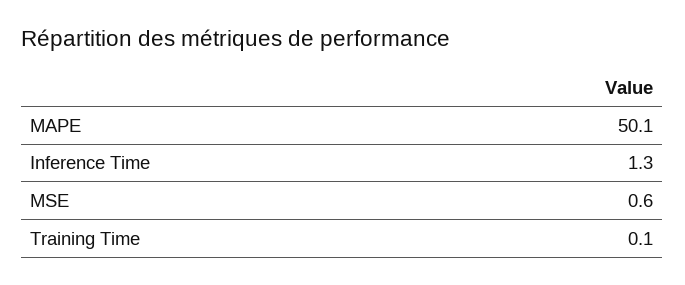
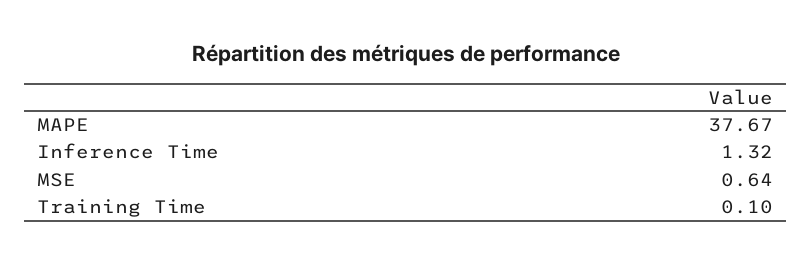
  {
-   "MAPE": 50.1,
+   "MAPE": 37.67,
    "Inference Time": 1.32,
    "MSE": 0.64,
    "Training Time": 0.1
  }

